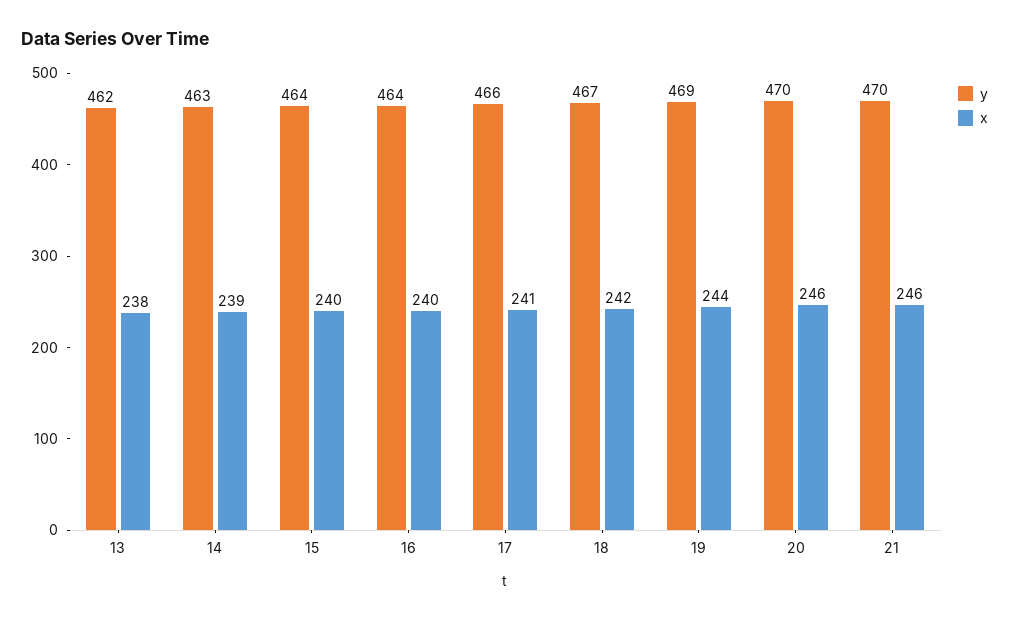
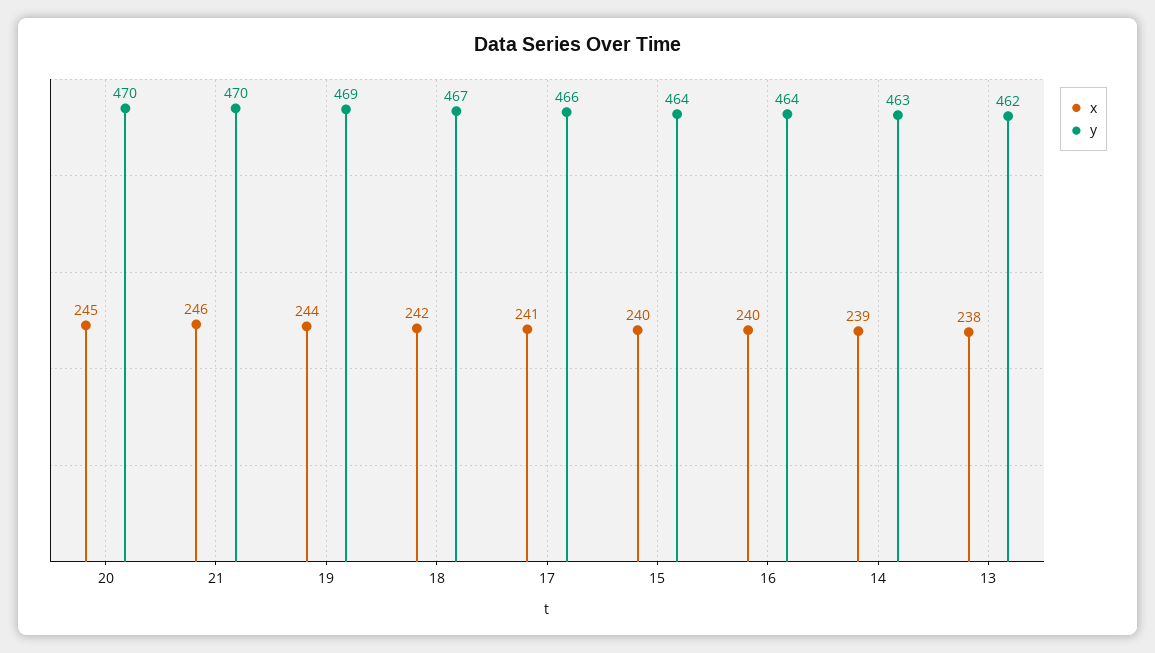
  {
    "y": {
      "13": 462,
      "14": 463,
      "15": 464,
      "16": 464,
      "17": 466,
      "18": 467,
      "19": 469,
      "20": 470,
      "21": 470
    },
    "x": {
      "13": 238,
      "14": 239,
      "15": 240,
      "16": 240,
      "17": 241,
      "18": 242,
      "19": 244,
-     "20": 246,
+     "20": 245,
      "21": 246
    }
  }

